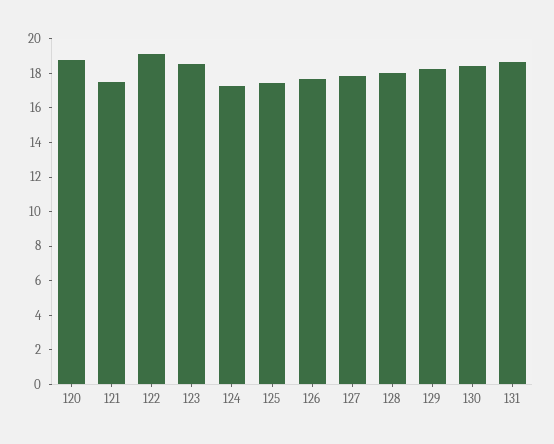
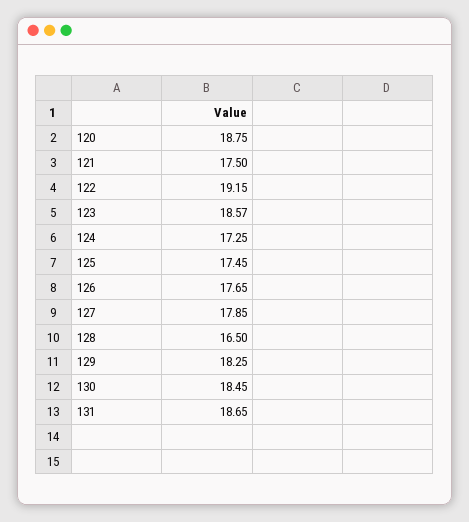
  {
    "120": 18.75,
    "121": 17.5,
    "122": 19.15,
    "123": 18.57,
    "124": 17.25,
    "125": 17.45,
    "126": 17.65,
    "127": 17.85,
-   "128": 18,
+   "128": 16.5,
    "129": 18.25,
    "130": 18.45,
    "131": 18.65
  }

